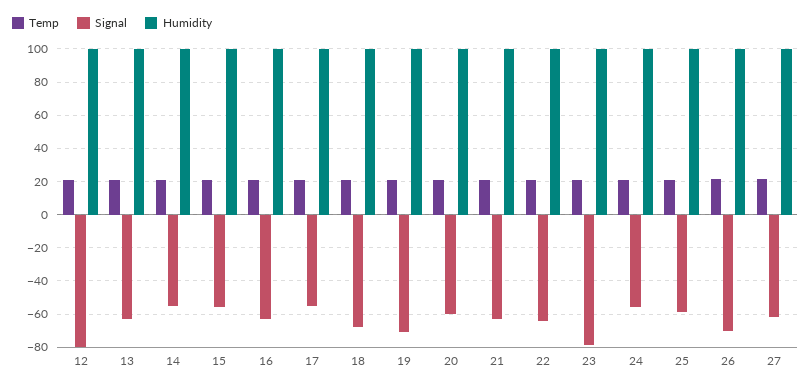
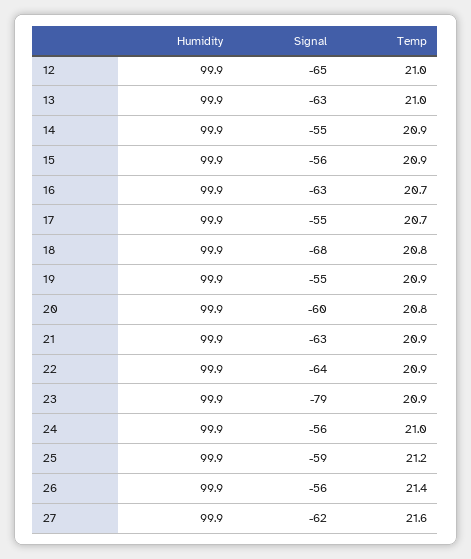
  {
    "Temp": {
      "12": 21,
      "13": 21,
      "14": 20.9,
      "15": 20.9,
      "16": 20.7,
      "17": 20.7,
      "18": 20.8,
      "19": 20.9,
      "20": 20.8,
      "21": 20.9,
      "22": 20.9,
      "23": 20.9,
      "24": 21,
      "25": 21.2,
      "26": 21.4,
      "27": 21.6
    },
    "Signal": {
-     "12": -80,
+     "12": -65,
      "13": -63,
      "14": -55,
      "15": -56,
      "16": -63,
      "17": -55,
      "18": -68,
-     "19": -70,
+     "19": -55,
      "20": -60,
      "21": -63,
      "22": -64,
      "23": -79,
      "24": -56,
      "25": -59,
-     "26": -70,
+     "26": -56,
      "27": -62
    },
    "Humidity": {
      "12": 99.9,
      "13": 99.9,
      "14": 99.9,
      "15": 99.9,
      "16": 99.9,
      "17": 99.9,
      "18": 99.9,
      "19": 99.9,
      "20": 99.9,
      "21": 99.9,
      "22": 99.9,
      "23": 99.9,
      "24": 99.9,
      "25": 99.9,
      "26": 99.9,
      "27": 99.9
    }
  }

